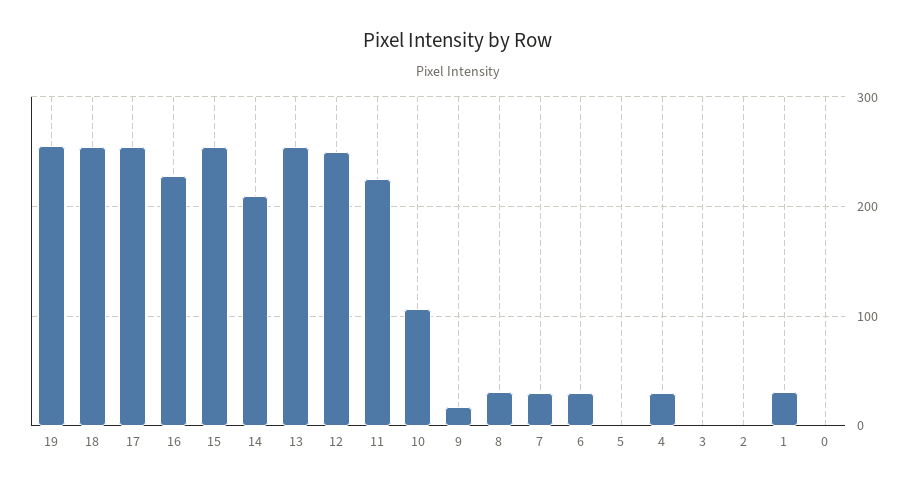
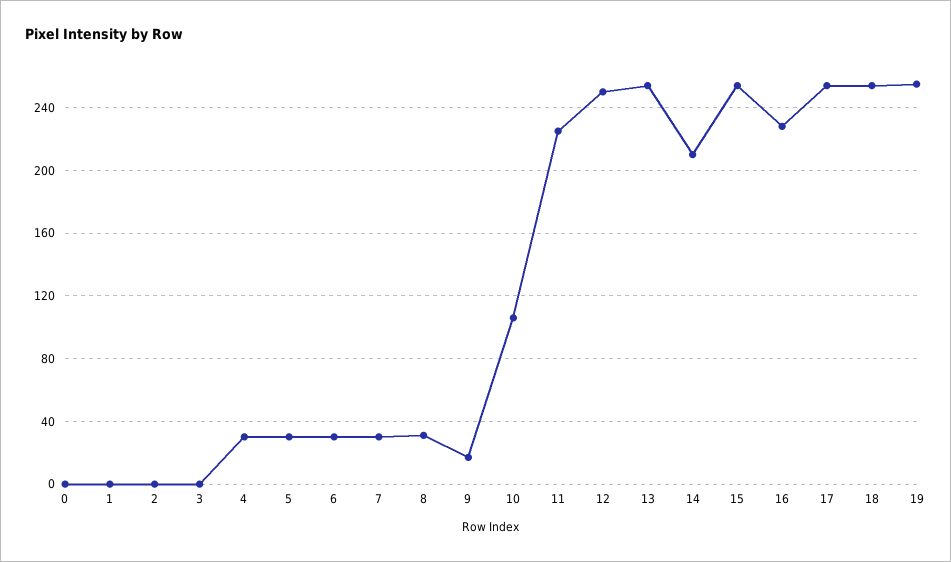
  {
    "19": 255,
    "18": 255,
    "17": 255,
    "16": 230,
    "15": 255,
    "14": 210,
    "13": 255,
    "12": 250,
    "11": 225,
    "10": 105,
    "9": 15,
    "8": 30,
    "7": 30,
    "6": 30,
-   "5": 0,
+   "5": 30,
    "4": 30,
    "3": 0,
    "2": 0,
-   "1": 30,
+   "1": 0,
    "0": 0
  }

